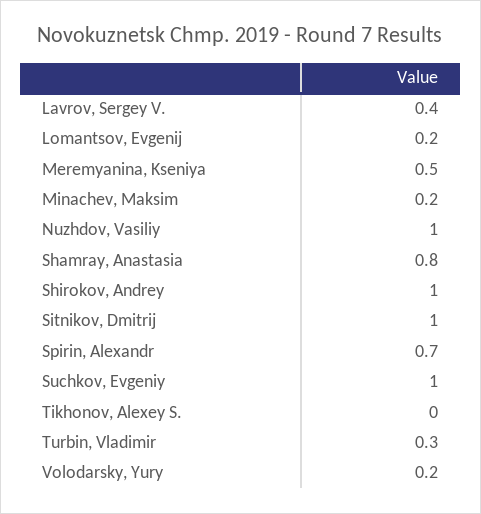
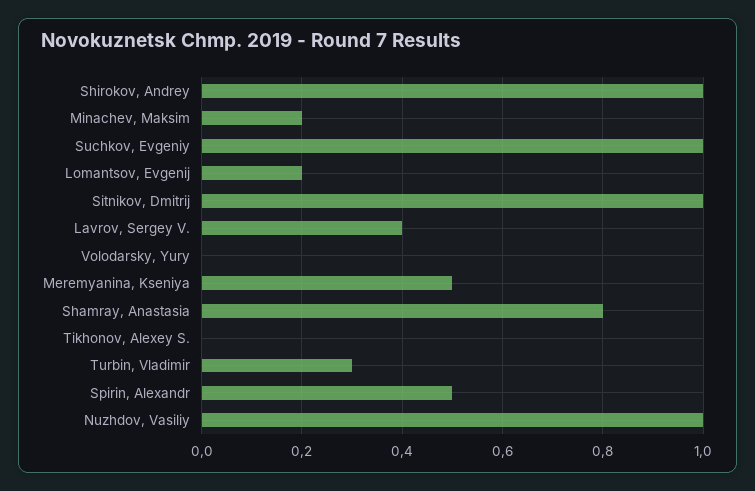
  {
    "Lavrov, Sergey V.": 0.4,
    "Lomantsov, Evgenij": 0.2,
    "Meremyanina, Kseniya": 0.5,
    "Minachev, Maksim": 0.2,
    "Nuzhdov, Vasiliy": 1,
    "Shamray, Anastasia": 0.8,
    "Shirokov, Andrey": 1,
    "Sitnikov, Dmitrij": 1,
-   "Spirin, Alexandr": 0.7,
+   "Spirin, Alexandr": 0.5,
    "Suchkov, Evgeniy": 1,
    "Tikhonov, Alexey S.": 0,
    "Turbin, Vladimir": 0.3,
-   "Volodarsky, Yury": 0.2
+   "Volodarsky, Yury": 0
  }

